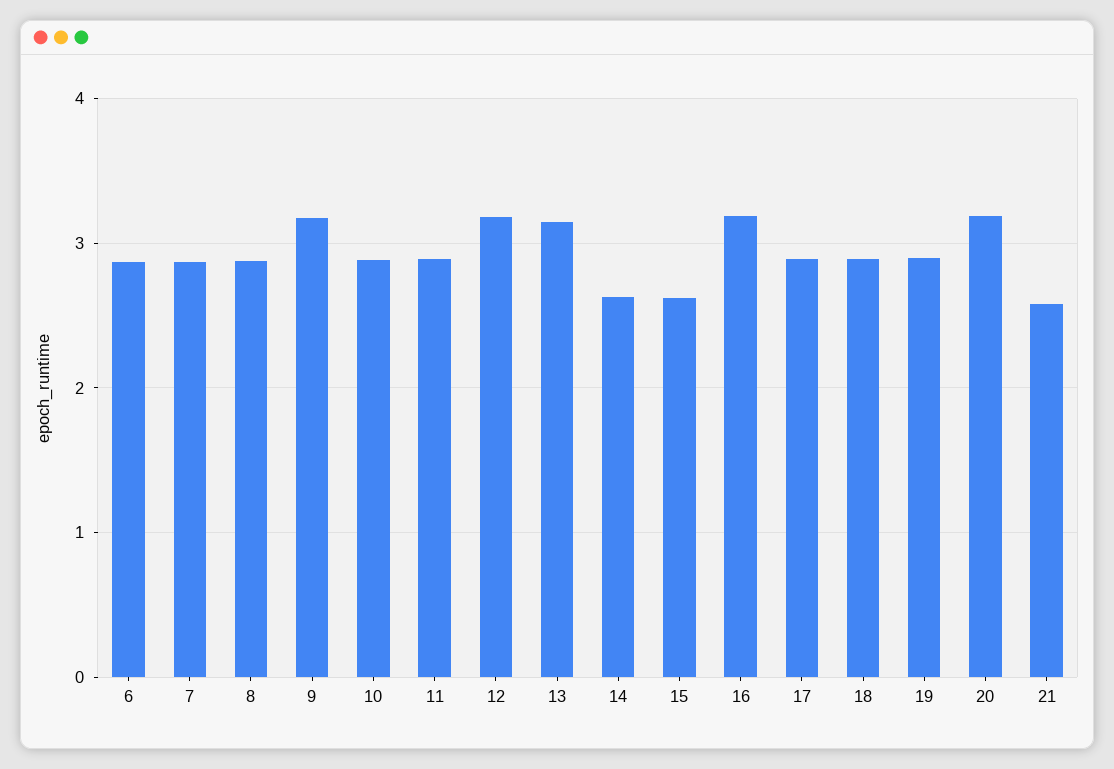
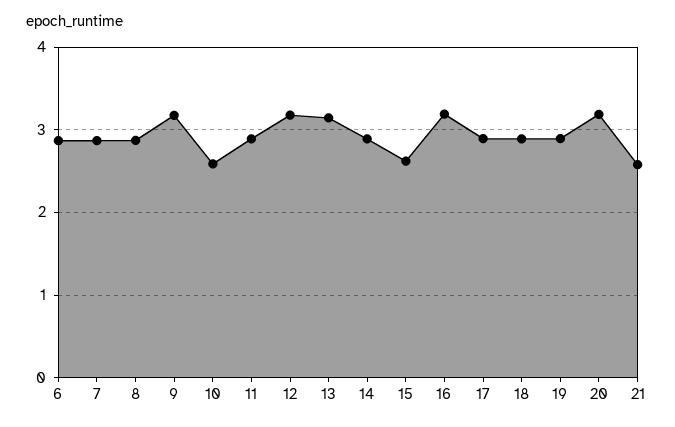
  {
    "6": 2.9,
    "7": 2.9,
    "8": 2.9,
    "9": 3.2,
-   "10": 2.9,
+   "10": 2.6,
    "11": 2.9,
    "12": 3.2,
    "13": 3.1,
-   "14": 2.6,
+   "14": 2.9,
    "15": 2.6,
    "16": 3.2,
    "17": 2.9,
    "18": 2.9,
    "19": 2.9,
    "20": 3.2,
    "21": 2.6
  }

